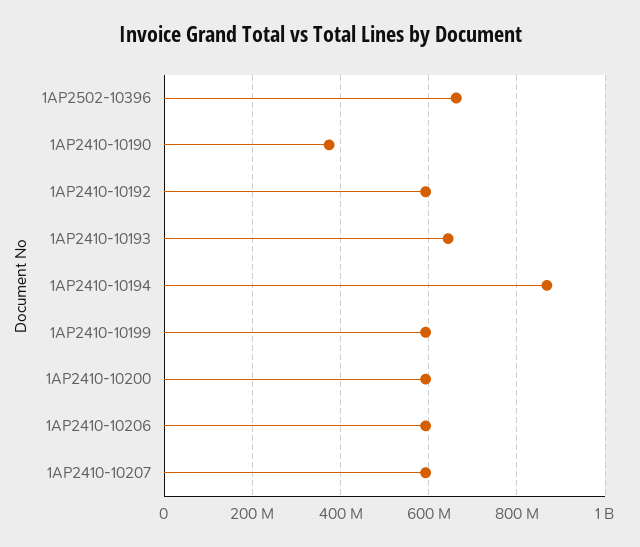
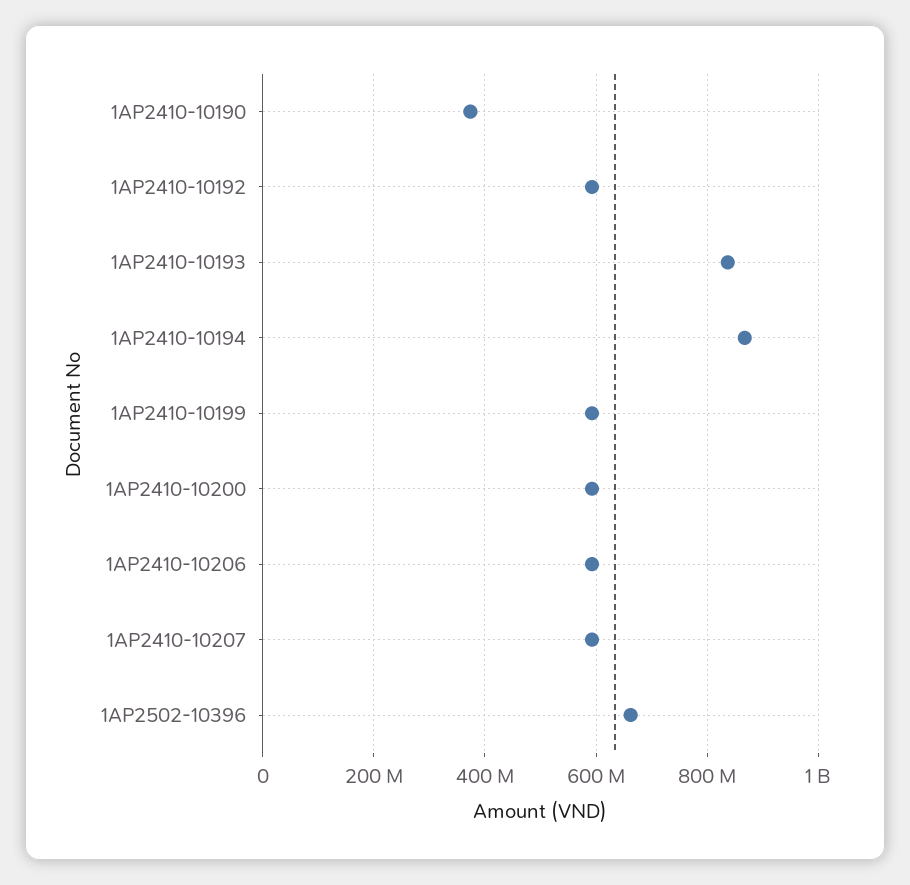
  {
    "1AP2502-10396": 660000000,
    "1AP2410-10190": 380000000,
    "1AP2410-10192": 600000000,
-   "1AP2410-10193": 640000000,
+   "1AP2410-10193": 840000000,
    "1AP2410-10194": 860000000,
    "1AP2410-10199": 600000000,
    "1AP2410-10200": 600000000,
    "1AP2410-10206": 600000000,
    "1AP2410-10207": 600000000
  }

